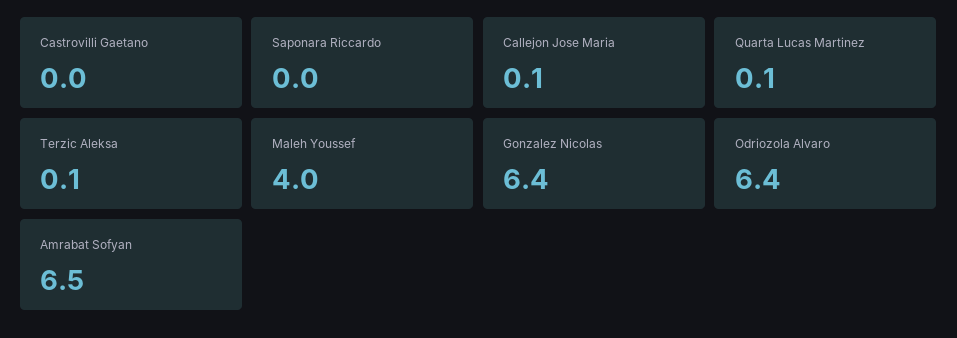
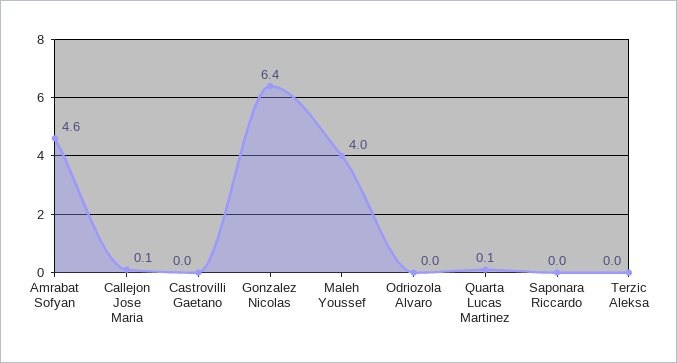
  {
    "Castrovilli Gaetano": 0,
    "Saponara Riccardo": 0,
    "Callejon Jose Maria": 0.1,
    "Quarta Lucas Martinez": 0.1,
-   "Terzic Aleksa": 0.1,
+   "Terzic Aleksa": 0,
    "Maleh Youssef": 4,
    "Gonzalez Nicolas": 6.4,
-   "Odriozola Alvaro": 6.4,
+   "Odriozola Alvaro": 0,
-   "Amrabat Sofyan": 6.5
+   "Amrabat Sofyan": 4.6
  }

